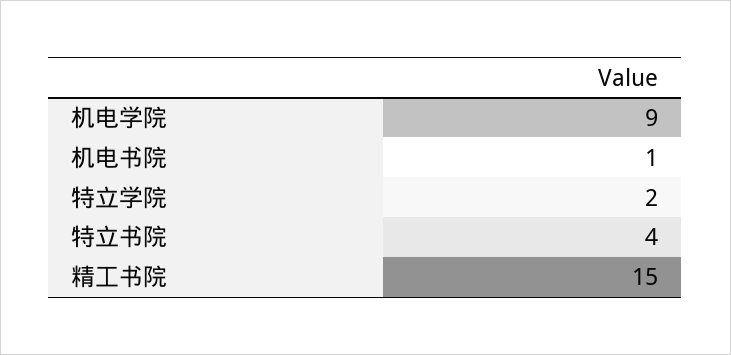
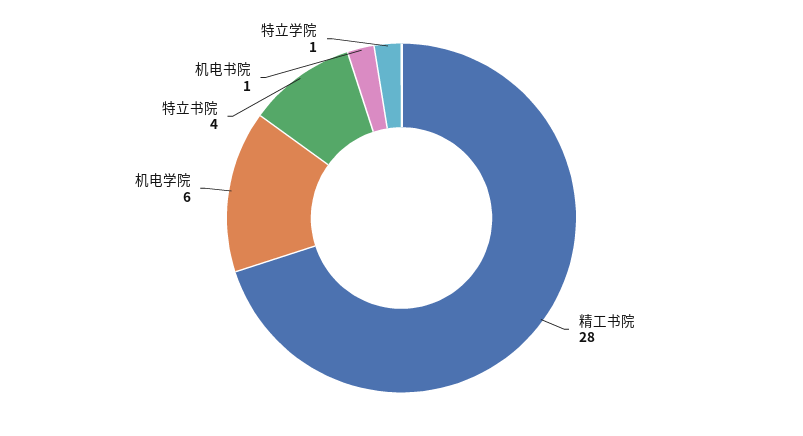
  {
-   "机电学院": 9,
+   "机电学院": 6,
    "机电书院": 1,
-   "特立学院": 2,
+   "特立学院": 1,
    "特立书院": 4,
-   "精工书院": 15
+   "精工书院": 28
  }

